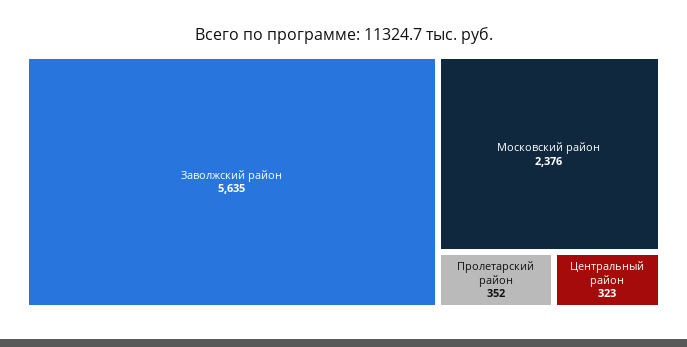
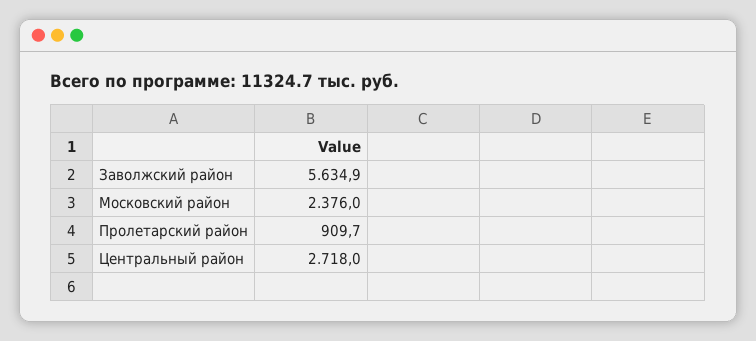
  {
    "Заволжский район": 5634.9,
    "Московский район": 2376,
-   "Пролетарский район": 352,
+   "Пролетарский район": 909.7,
-   "Центральный район": 323
+   "Центральный район": 2718
  }

